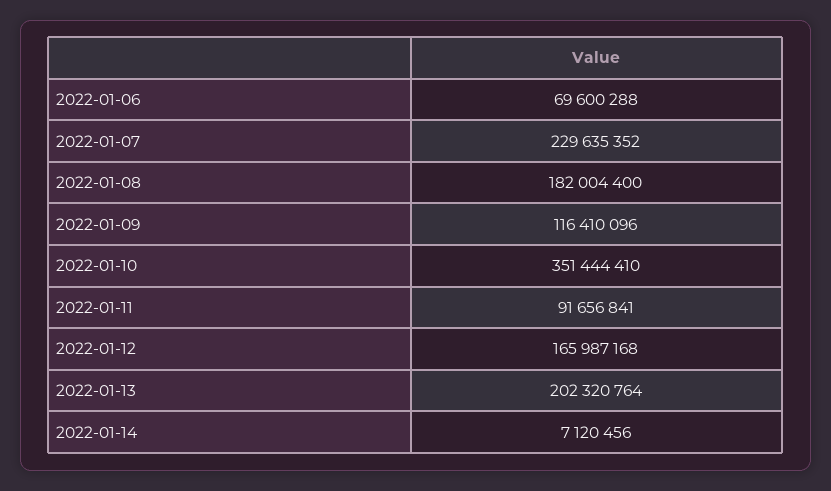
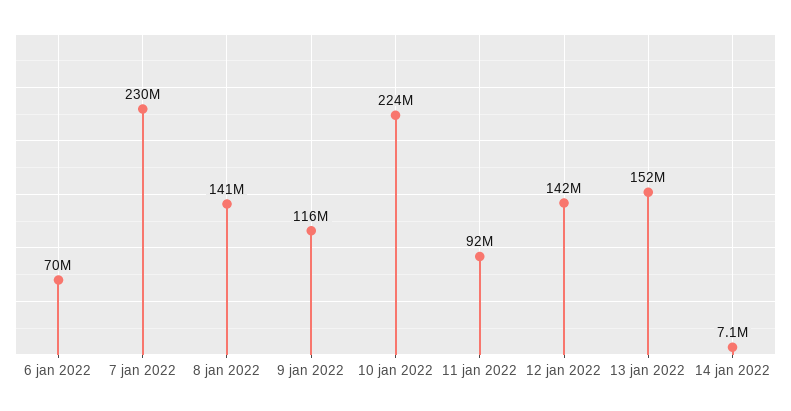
  {
    "2022-01-06": 69600288,
    "2022-01-07": 229635352,
-   "2022-01-08": 182004400,
+   "2022-01-08": 141000000,
    "2022-01-09": 116410096,
-   "2022-01-10": 351444410,
+   "2022-01-10": 224000000,
    "2022-01-11": 91656841,
-   "2022-01-12": 165987168,
+   "2022-01-12": 142000000,
-   "2022-01-13": 202320764,
+   "2022-01-13": 152000000,
    "2022-01-14": 7120456
  }

